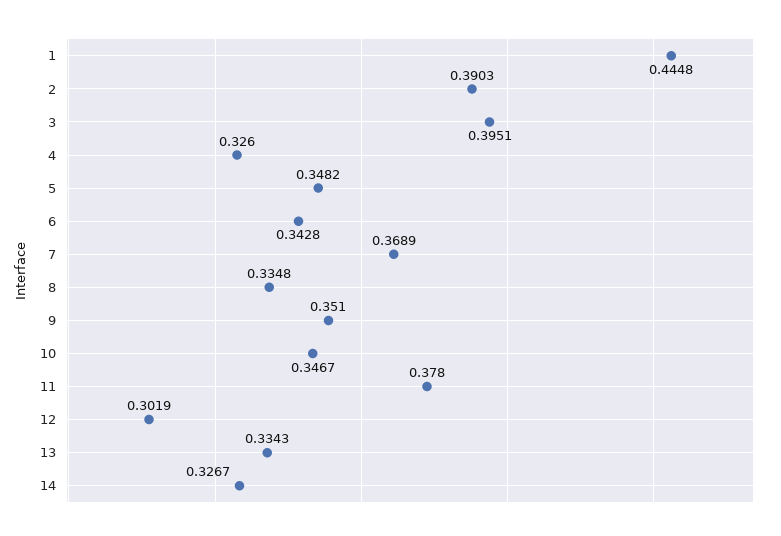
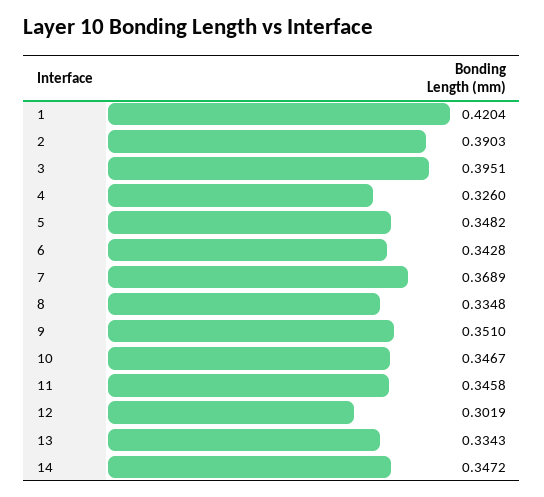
  {
-   "1": 0.4448,
+   "1": 0.4204,
    "2": 0.3903,
    "3": 0.3951,
    "4": 0.326,
    "5": 0.3482,
    "6": 0.3428,
    "7": 0.3689,
    "8": 0.3348,
    "9": 0.351,
    "10": 0.3467,
-   "11": 0.378,
+   "11": 0.3458,
    "12": 0.3019,
    "13": 0.3343,
-   "14": 0.3267
+   "14": 0.3472
  }

